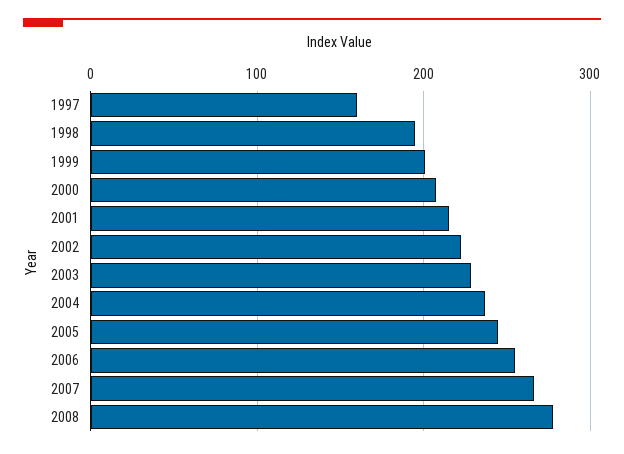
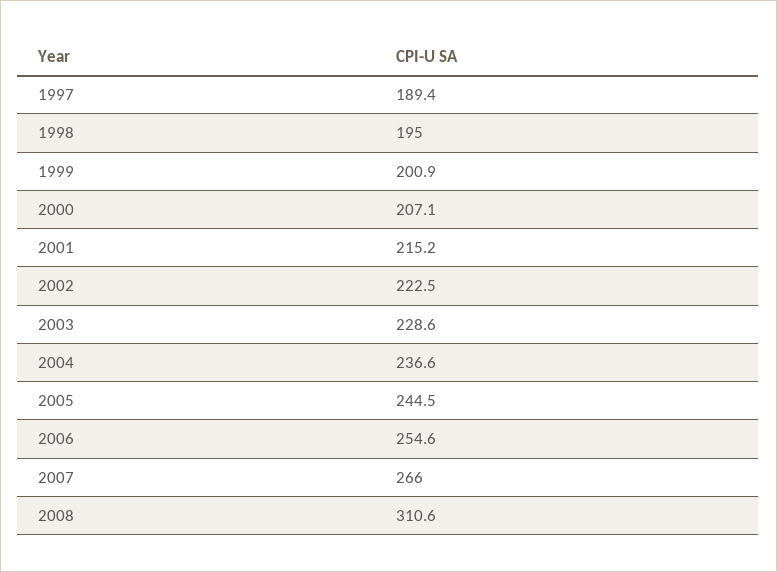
  {
-   "1997": 160,
+   "1997": 189.4,
    "1998": 195,
    "1999": 200.9,
    "2000": 207.1,
    "2001": 215.2,
    "2002": 222.5,
    "2003": 228.6,
    "2004": 236.6,
    "2005": 244.5,
    "2006": 254.6,
    "2007": 266,
-   "2008": 280
+   "2008": 310.6
  }

